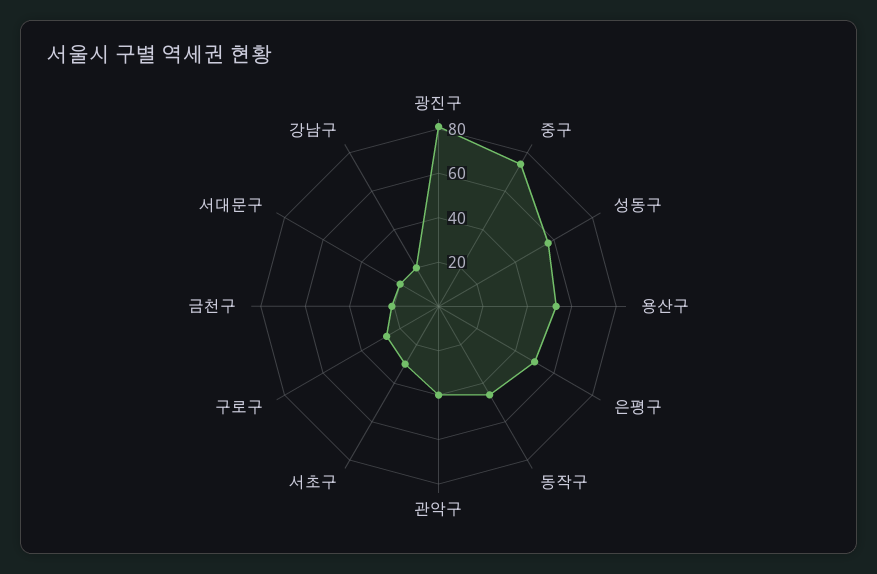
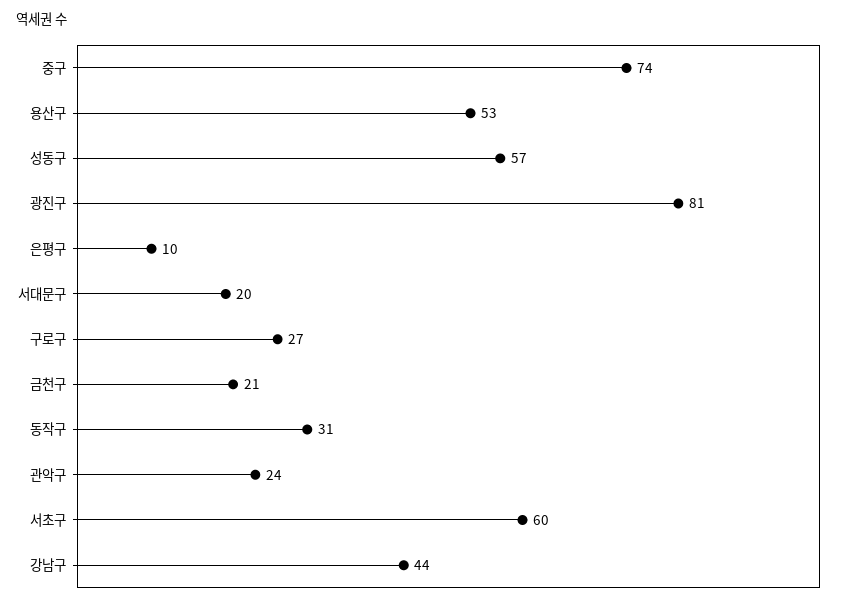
  {
    "광진구": 81,
    "중구": 74,
    "성동구": 57,
    "용산구": 53,
-   "은평구": 50,
+   "은평구": 10,
-   "동작구": 45,
+   "동작구": 31,
-   "관악구": 40,
+   "관악구": 24,
-   "서초구": 30,
+   "서초구": 60,
    "구로구": 27,
    "금천구": 21,
    "서대문구": 20,
-   "강남구": 20
+   "강남구": 44
  }

